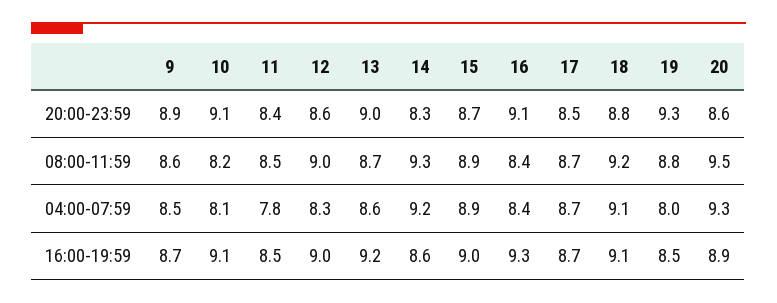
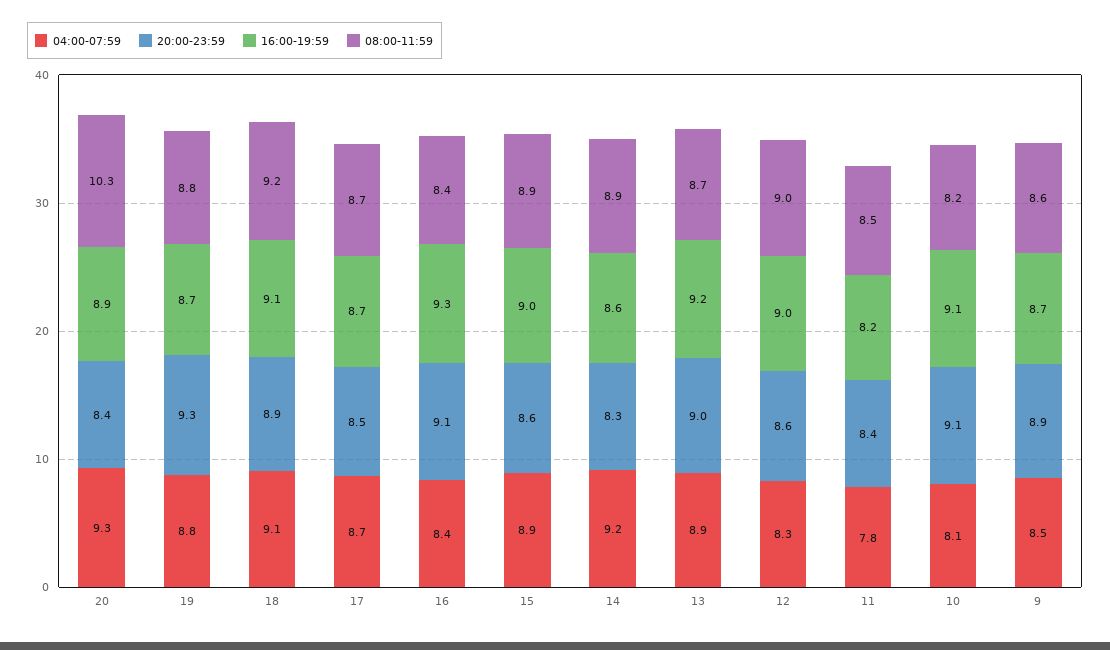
  {
    "20:00-23:59": {
      "9": 8.9,
      "10": 9.1,
      "11": 8.4,
      "12": 8.6,
      "13": 9,
      "14": 8.3,
-     "15": 8.7,
+     "15": 8.6,
      "16": 9.1,
      "17": 8.5,
-     "18": 8.8,
+     "18": 8.9,
      "19": 9.3,
-     "20": 8.6
+     "20": 8.4
    },
    "08:00-11:59": {
      "9": 8.6,
      "10": 8.2,
      "11": 8.5,
      "12": 9,
      "13": 8.7,
-     "14": 9.3,
+     "14": 8.9,
      "15": 8.9,
      "16": 8.4,
      "17": 8.7,
      "18": 9.2,
      "19": 8.8,
-     "20": 9.5
+     "20": 10.3
    },
    "04:00-07:59": {
      "9": 8.5,
      "10": 8.1,
      "11": 7.8,
      "12": 8.3,
-     "13": 8.6,
+     "13": 8.9,
      "14": 9.2,
      "15": 8.9,
      "16": 8.4,
      "17": 8.7,
      "18": 9.1,
-     "19": 8,
+     "19": 8.8,
      "20": 9.3
    },
    "16:00-19:59": {
      "9": 8.7,
      "10": 9.1,
-     "11": 8.5,
+     "11": 8.2,
      "12": 9,
      "13": 9.2,
      "14": 8.6,
      "15": 9,
      "16": 9.3,
      "17": 8.7,
      "18": 9.1,
-     "19": 8.5,
+     "19": 8.7,
      "20": 8.9
    }
  }

